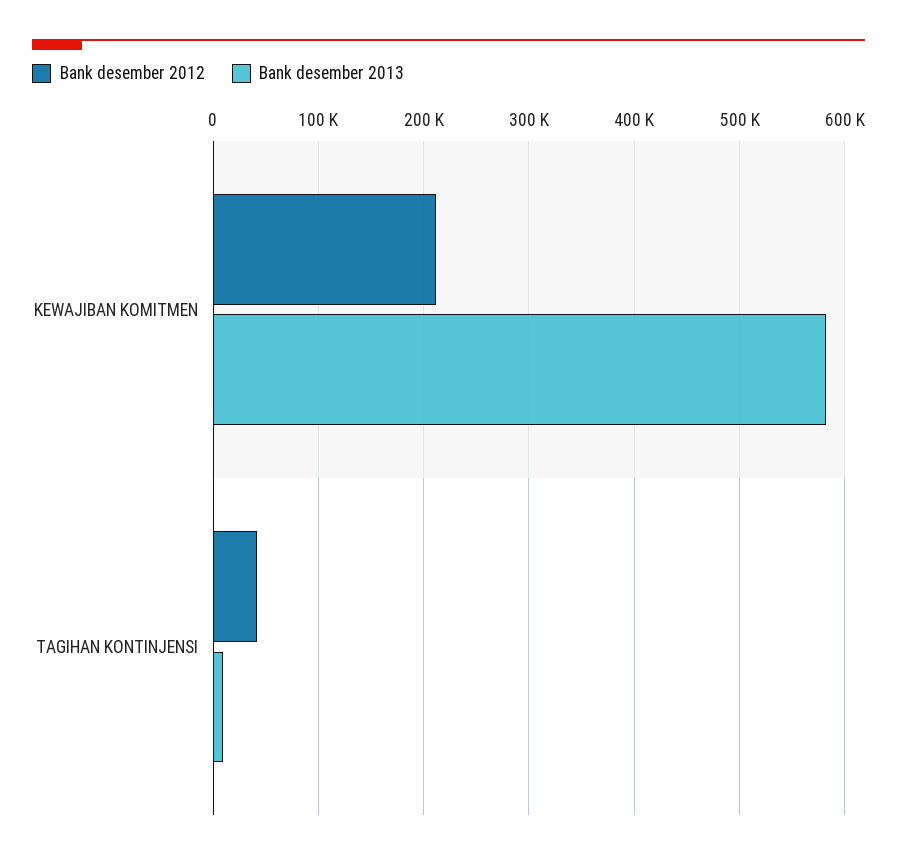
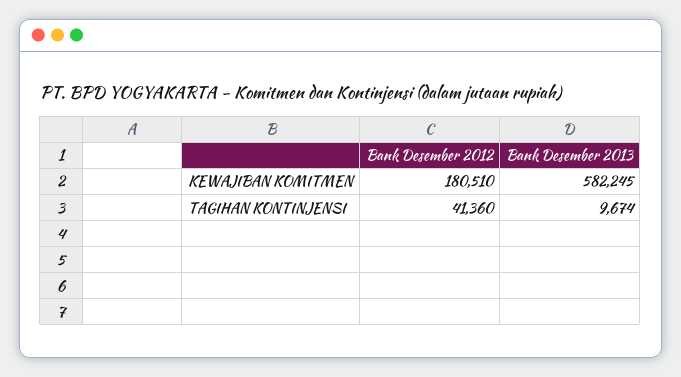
  {
    "Bank desember 2012": {
-     "KEWAJIBAN KOMITMEN": 210000,
+     "KEWAJIBAN KOMITMEN": 180510,
      "TAGIHAN KONTINJENSI": 41360
    },
    "Bank desember 2013": {
      "KEWAJIBAN KOMITMEN": 582245,
      "TAGIHAN KONTINJENSI": 9674
    }
  }

